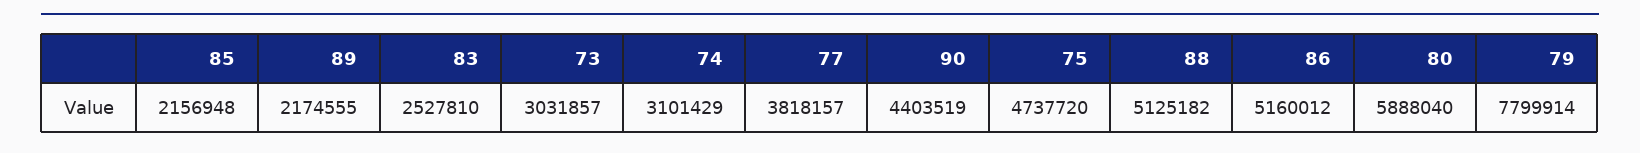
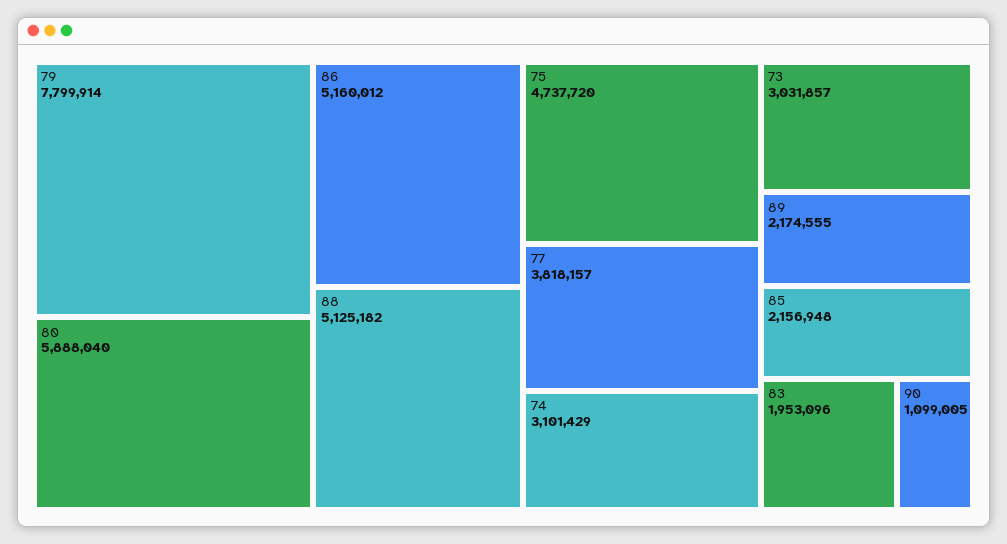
  {
    "85": 2156948,
    "89": 2174555,
-   "83": 2527810,
+   "83": 1953096,
    "73": 3031857,
    "74": 3101429,
    "77": 3818157,
-   "90": 4403519,
+   "90": 1099005,
    "75": 4737720,
    "88": 5125182,
    "86": 5160012,
    "80": 5888040,
    "79": 7799914
  }

